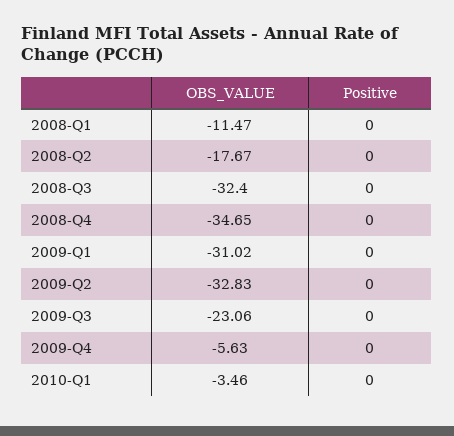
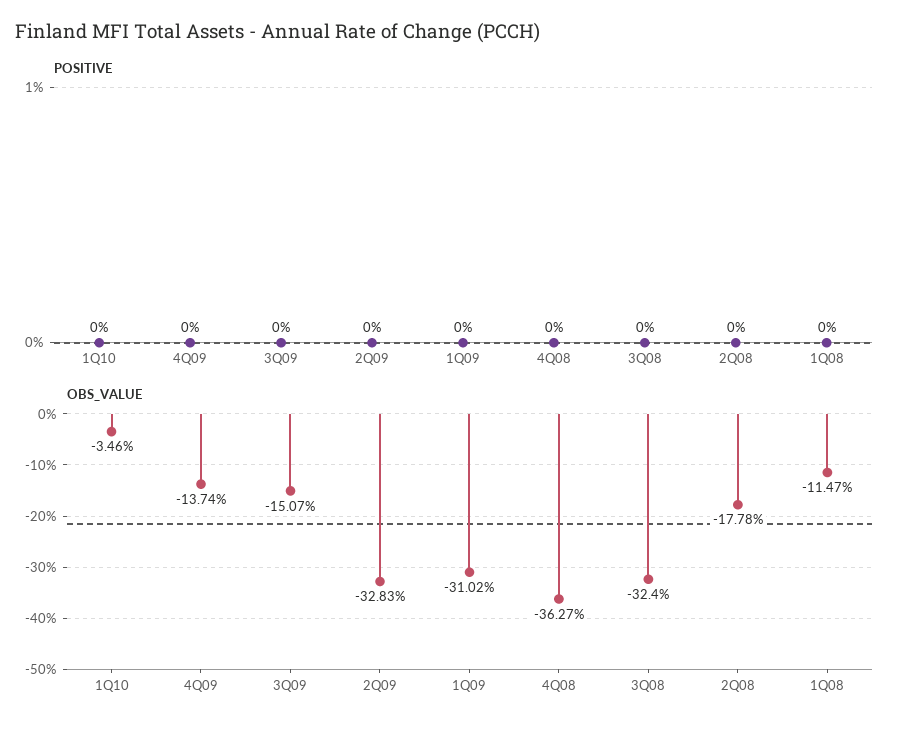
  {
    "OBS_VALUE": {
      "2008-Q1": -11.47,
-     "2008-Q2": -17.67,
+     "2008-Q2": -17.78,
      "2008-Q3": -32.4,
-     "2008-Q4": -34.65,
+     "2008-Q4": -36.27,
      "2009-Q1": -31.02,
      "2009-Q2": -32.83,
-     "2009-Q3": -23.06,
+     "2009-Q3": -15.07,
-     "2009-Q4": -5.63,
+     "2009-Q4": -13.74,
      "2010-Q1": -3.46
    },
    "Positive": {
      "2008-Q1": 0,
      "2008-Q2": 0,
      "2008-Q3": 0,
      "2008-Q4": 0,
      "2009-Q1": 0,
      "2009-Q2": 0,
      "2009-Q3": 0,
      "2009-Q4": 0,
      "2010-Q1": 0
    }
  }

